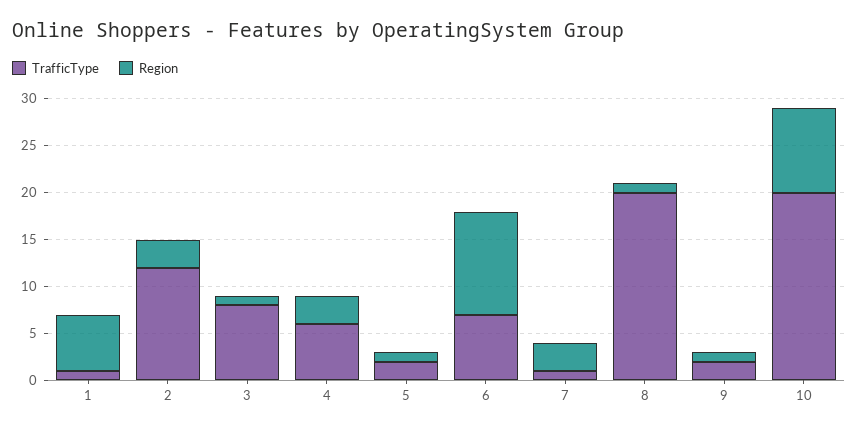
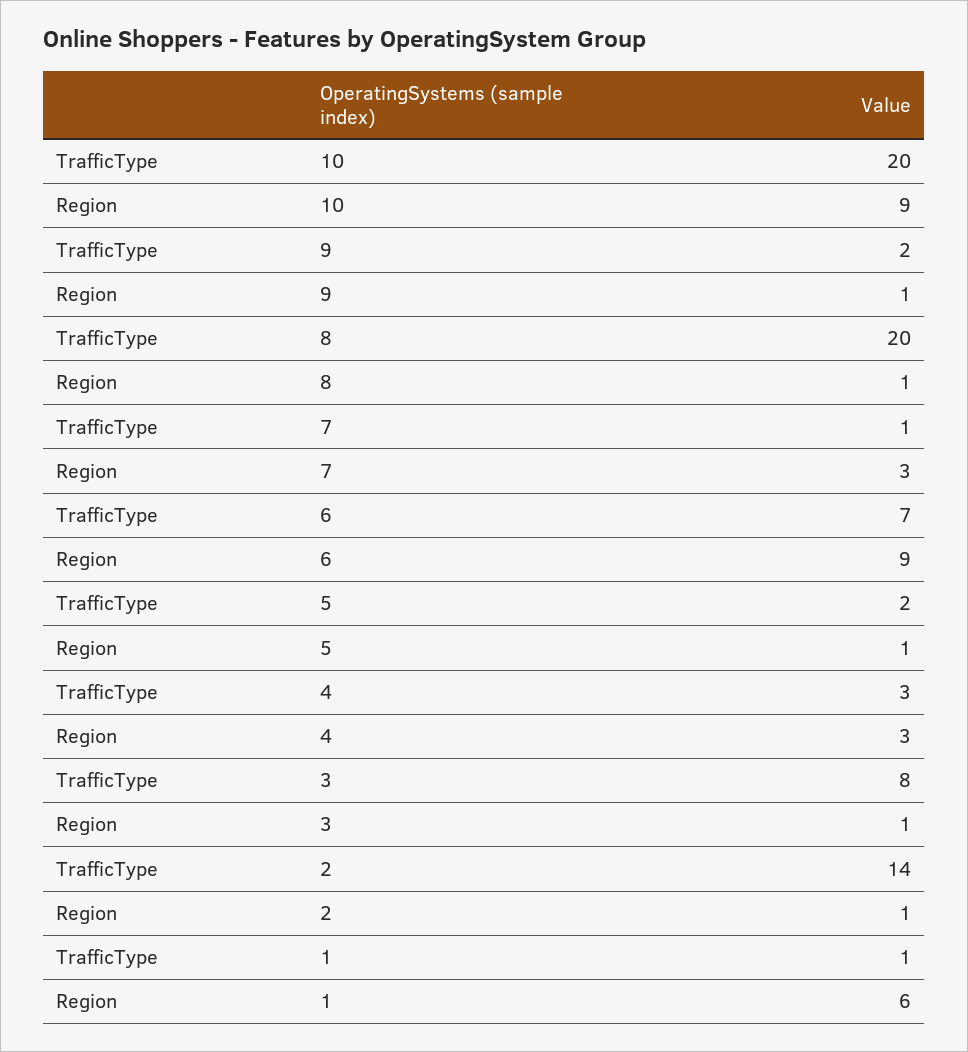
  {
    "TrafficType": {
      "1": 1,
-     "2": 12,
+     "2": 14,
      "3": 8,
-     "4": 6,
+     "4": 3,
      "5": 2,
      "6": 7,
      "7": 1,
      "8": 20,
      "9": 2,
      "10": 20
    },
    "Region": {
      "1": 6,
-     "2": 3,
+     "2": 1,
      "3": 1,
      "4": 3,
      "5": 1,
-     "6": 11,
+     "6": 9,
      "7": 3,
      "8": 1,
      "9": 1,
      "10": 9
    }
  }

